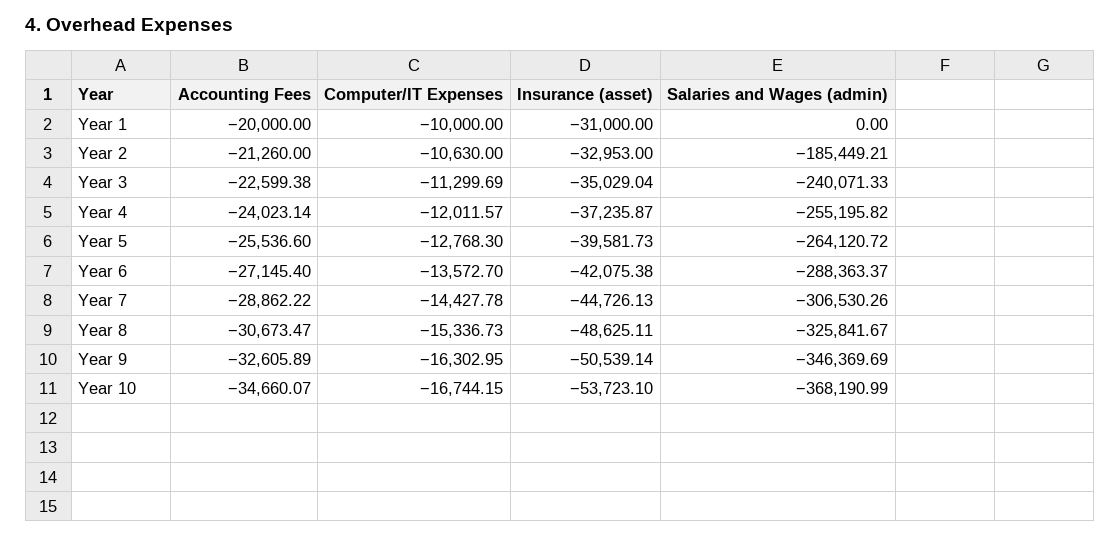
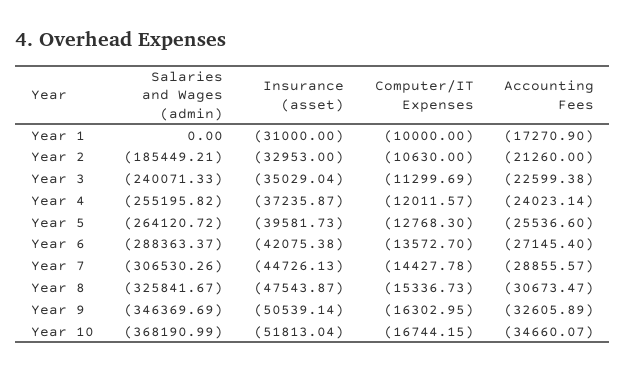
  {
    "Accounting Fees": {
-     "Year 1": -20000,
+     "Year 1": -17270.9,
      "Year 2": -21260,
      "Year 3": -22599.38,
      "Year 4": -24023.14,
      "Year 5": -25536.6,
      "Year 6": -27145.4,
-     "Year 7": -28862.22,
+     "Year 7": -28855.57,
      "Year 8": -30673.47,
      "Year 9": -32605.89,
      "Year 10": -34660.07
    },
    "Computer/IT Expenses": {
      "Year 1": -10000,
      "Year 2": -10630,
      "Year 3": -11299.69,
      "Year 4": -12011.57,
      "Year 5": -12768.3,
      "Year 6": -13572.7,
      "Year 7": -14427.78,
      "Year 8": -15336.73,
      "Year 9": -16302.95,
      "Year 10": -16744.15
    },
    "Insurance (asset)": {
      "Year 1": -31000,
      "Year 2": -32953,
      "Year 3": -35029.04,
      "Year 4": -37235.87,
      "Year 5": -39581.73,
      "Year 6": -42075.38,
      "Year 7": -44726.13,
-     "Year 8": -48625.11,
+     "Year 8": -47543.87,
      "Year 9": -50539.14,
-     "Year 10": -53723.1
+     "Year 10": -51813.04
    },
    "Salaries and Wages (admin)": {
      "Year 1": 0,
      "Year 2": -185449.21,
      "Year 3": -240071.33,
      "Year 4": -255195.82,
      "Year 5": -264120.72,
      "Year 6": -288363.37,
      "Year 7": -306530.26,
      "Year 8": -325841.67,
      "Year 9": -346369.69,
      "Year 10": -368190.99
    }
  }

